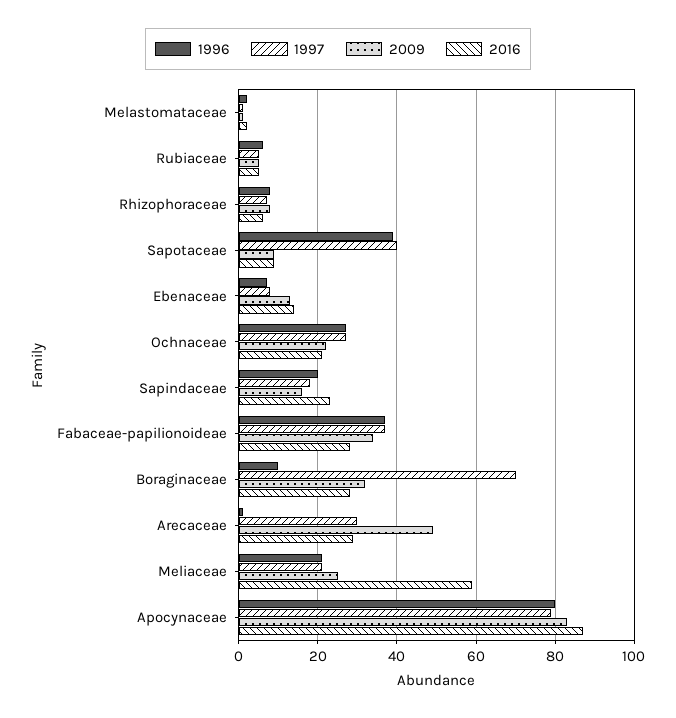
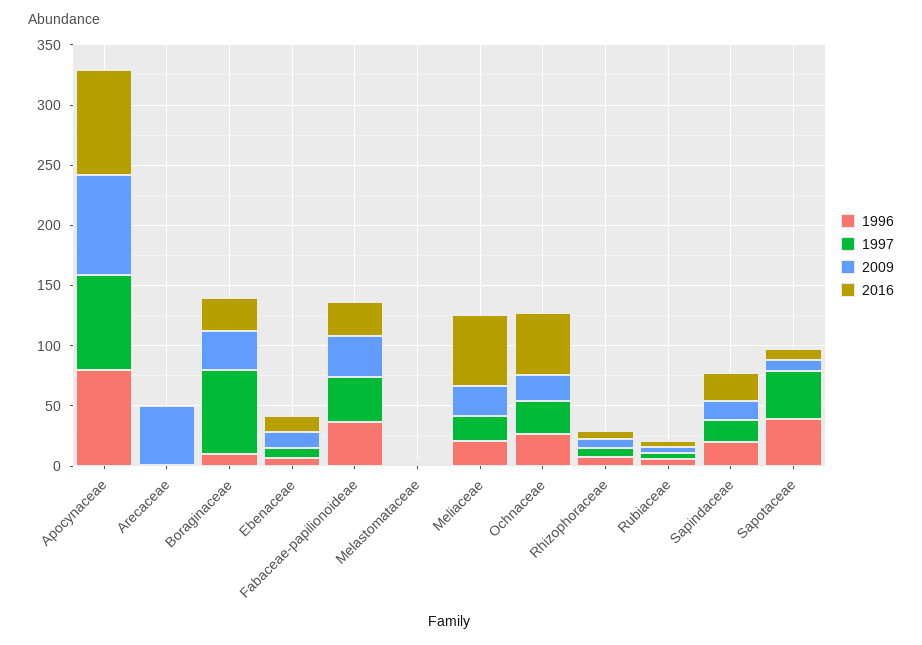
  {
    "1996": {
      "Melastomataceae": 0,
      "Rubiaceae": 5,
      "Rhizophoraceae": 10,
      "Sapotaceae": 40,
      "Ebenaceae": 5,
      "Ochnaceae": 25,
      "Sapindaceae": 20,
      "Fabaceae-papilionoideae": 35,
      "Boraginaceae": 10,
      "Arecaceae": 0,
      "Meliaceae": 20,
      "Apocynaceae": 80
    },
    "1997": {
      "Melastomataceae": 0,
      "Rubiaceae": 5,
      "Rhizophoraceae": 5,
      "Sapotaceae": 40,
      "Ebenaceae": 10,
      "Ochnaceae": 25,
      "Sapindaceae": 20,
      "Fabaceae-papilionoideae": 35,
      "Boraginaceae": 70,
-     "Arecaceae": 30,
+     "Arecaceae": 0,
      "Meliaceae": 20,
      "Apocynaceae": 80
    },
    "2009": {
      "Melastomataceae": 0,
      "Rubiaceae": 5,
      "Rhizophoraceae": 10,
      "Sapotaceae": 10,
      "Ebenaceae": 15,
      "Ochnaceae": 20,
      "Sapindaceae": 15,
      "Fabaceae-papilionoideae": 35,
      "Boraginaceae": 30,
      "Arecaceae": 50,
      "Meliaceae": 25,
      "Apocynaceae": 85
    },
    "2016": {
      "Melastomataceae": 0,
      "Rubiaceae": 5,
      "Rhizophoraceae": 5,
      "Sapotaceae": 10,
      "Ebenaceae": 15,
-     "Ochnaceae": 20,
+     "Ochnaceae": 50,
      "Sapindaceae": 25,
      "Fabaceae-papilionoideae": 30,
      "Boraginaceae": 30,
-     "Arecaceae": 30,
+     "Arecaceae": 0,
      "Meliaceae": 60,
      "Apocynaceae": 85
    }
  }

